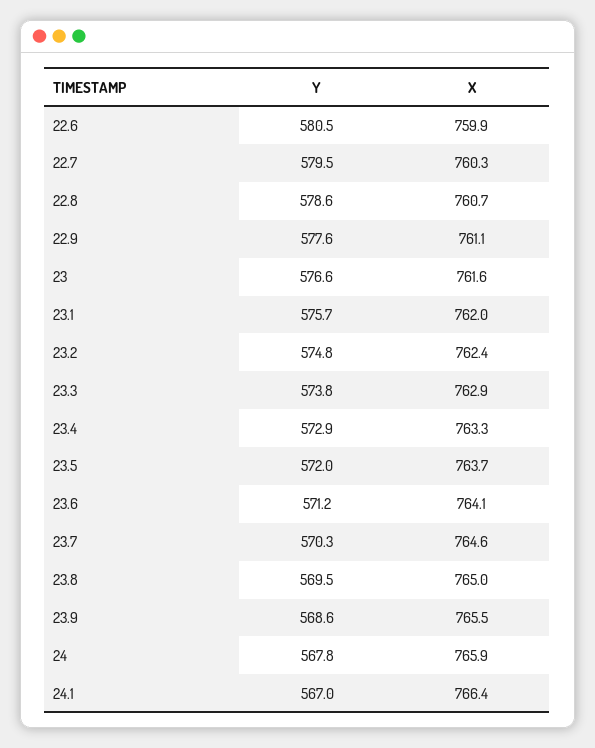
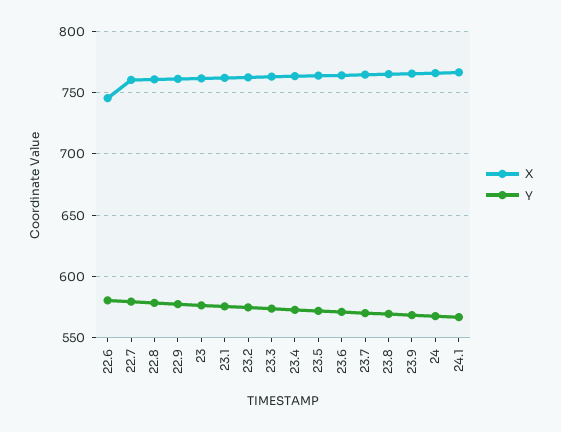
  {
    "Y": {
      "22.6": 580.5,
      "22.7": 579.5,
      "22.8": 578.6,
      "22.9": 577.6,
      "23": 576.6,
      "23.1": 575.7,
      "23.2": 574.8,
      "23.3": 573.8,
      "23.4": 572.9,
      "23.5": 572,
      "23.6": 571.2,
      "23.7": 570.3,
      "23.8": 569.5,
      "23.9": 568.6,
      "24": 567.8,
      "24.1": 567
    },
    "X": {
-     "22.6": 759.9,
+     "22.6": 745,
      "22.7": 760.3,
      "22.8": 760.7,
      "22.9": 761.1,
      "23": 761.6,
      "23.1": 762,
      "23.2": 762.4,
      "23.3": 762.9,
      "23.4": 763.3,
      "23.5": 763.7,
      "23.6": 764.1,
      "23.7": 764.6,
      "23.8": 765,
      "23.9": 765.5,
      "24": 765.9,
      "24.1": 766.4
    }
  }

